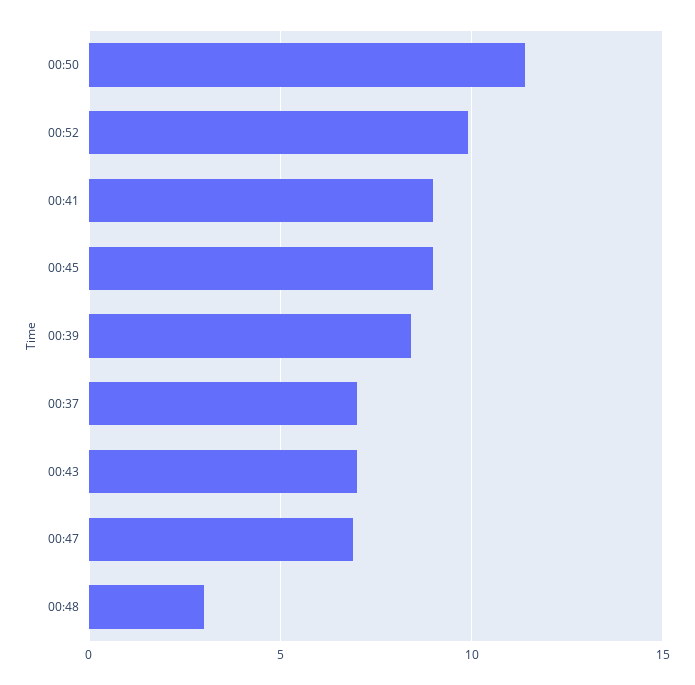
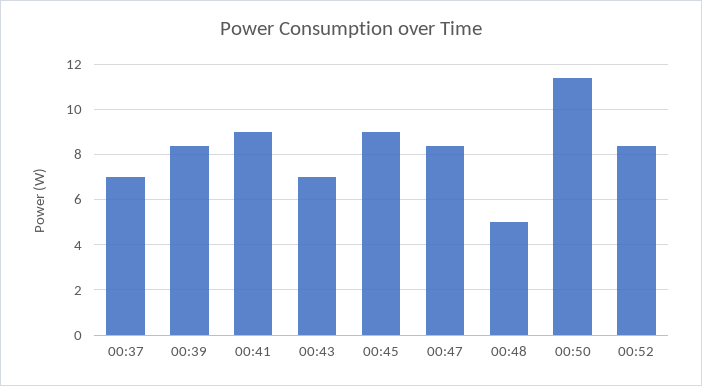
  {
    "00:50": 11.5,
-   "00:52": 10,
+   "00:52": 8.5,
    "00:41": 9,
    "00:45": 9,
    "00:39": 8.5,
    "00:37": 7,
    "00:43": 7,
-   "00:47": 7,
+   "00:47": 8.5,
-   "00:48": 3
+   "00:48": 5
  }

